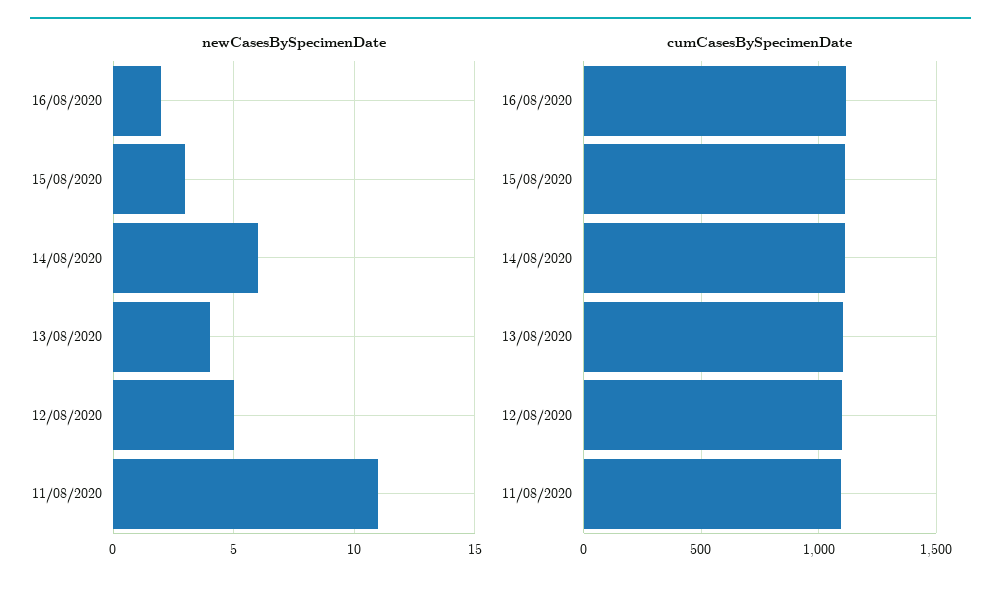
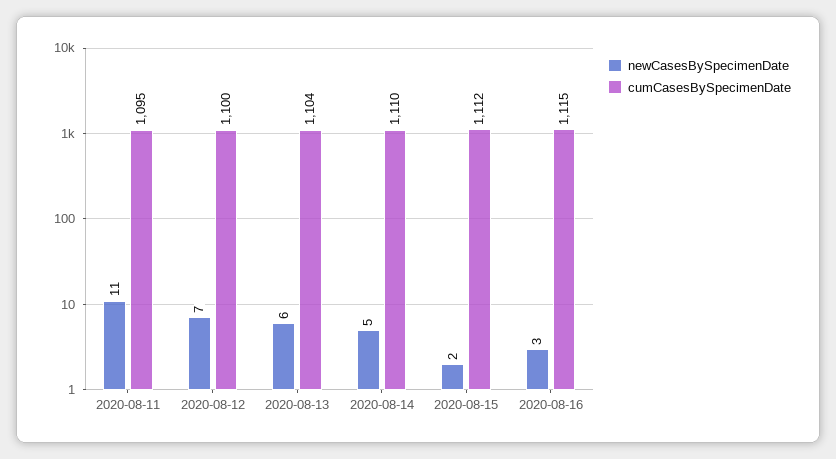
  {
    "newCasesBySpecimenDate": {
-     "16/08/2020": 2,
+     "16/08/2020": 3,
-     "15/08/2020": 3,
+     "15/08/2020": 2,
-     "14/08/2020": 6,
+     "14/08/2020": 5,
-     "13/08/2020": 4,
+     "13/08/2020": 6,
-     "12/08/2020": 5,
+     "12/08/2020": 7,
      "11/08/2020": 11
    },
    "cumCasesBySpecimenDate": {
      "16/08/2020": 1115,
      "15/08/2020": 1112,
      "14/08/2020": 1110,
      "13/08/2020": 1104,
      "12/08/2020": 1100,
      "11/08/2020": 1095
    }
  }

